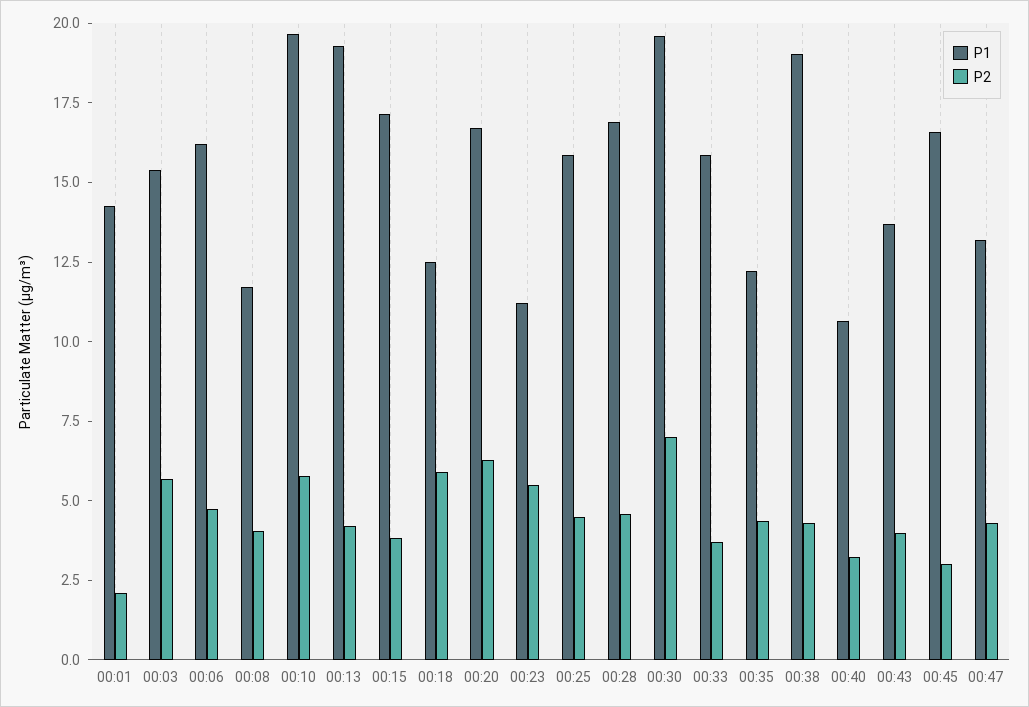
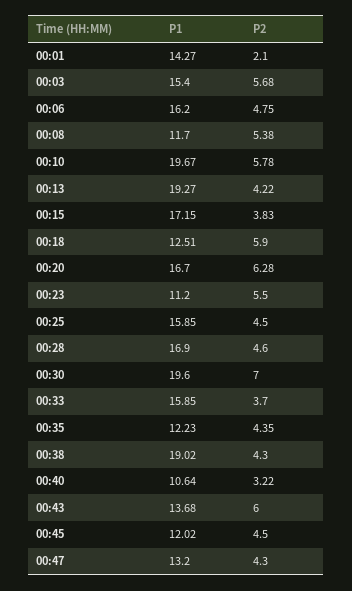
  {
    "P1": {
      "00:01": 14.27,
      "00:03": 15.4,
      "00:06": 16.2,
      "00:08": 11.7,
      "00:10": 19.67,
      "00:13": 19.27,
      "00:15": 17.15,
      "00:18": 12.51,
      "00:20": 16.7,
      "00:23": 11.2,
      "00:25": 15.85,
      "00:28": 16.9,
      "00:30": 19.6,
      "00:33": 15.85,
      "00:35": 12.23,
      "00:38": 19.02,
      "00:40": 10.64,
      "00:43": 13.68,
-     "00:45": 16.5,
+     "00:45": 12.02,
      "00:47": 13.2
    },
    "P2": {
      "00:01": 2.1,
      "00:03": 5.68,
      "00:06": 4.75,
-     "00:08": 4,
+     "00:08": 5.38,
      "00:10": 5.78,
      "00:13": 4.22,
      "00:15": 3.83,
      "00:18": 5.9,
      "00:20": 6.28,
      "00:23": 5.5,
      "00:25": 4.5,
      "00:28": 4.6,
      "00:30": 7,
      "00:33": 3.7,
      "00:35": 4.35,
      "00:38": 4.3,
      "00:40": 3.22,
-     "00:43": 4,
+     "00:43": 6,
-     "00:45": 3,
+     "00:45": 4.5,
      "00:47": 4.3
    }
  }

